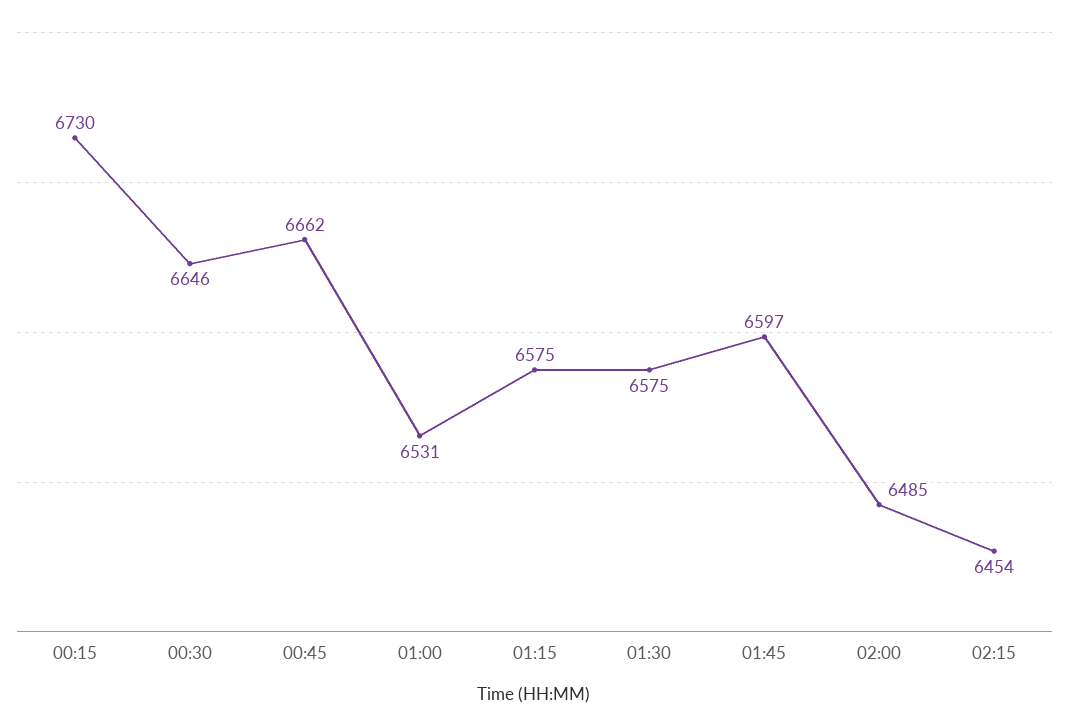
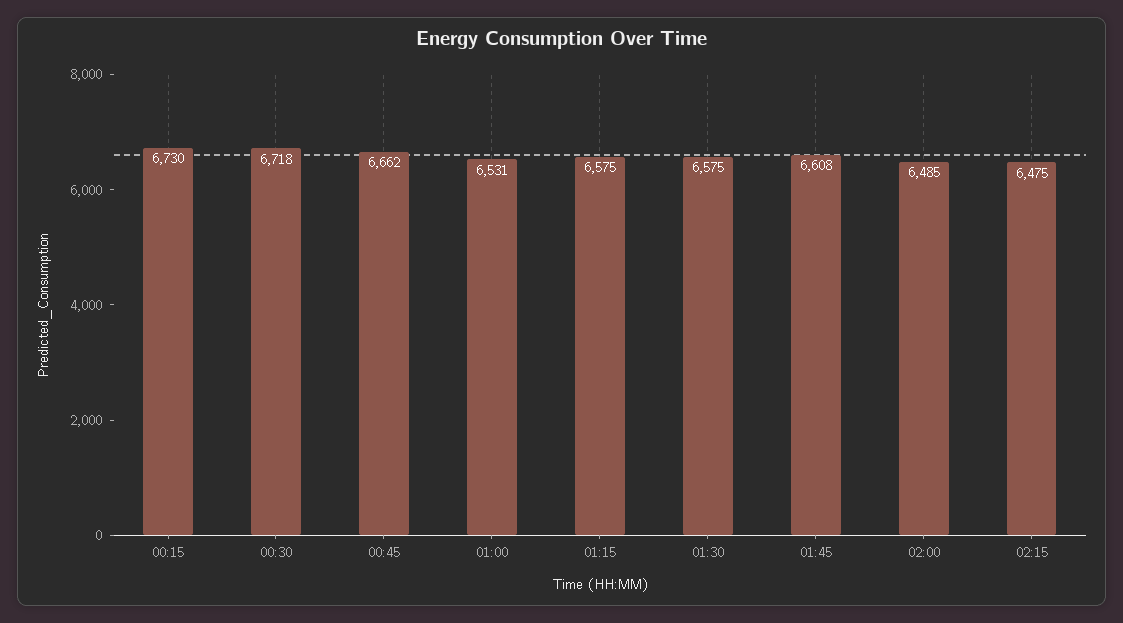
  {
    "00:15": 6730,
-   "00:30": 6646,
+   "00:30": 6718,
    "00:45": 6662,
    "01:00": 6531,
    "01:15": 6575,
    "01:30": 6575,
-   "01:45": 6597,
+   "01:45": 6608,
    "02:00": 6485,
-   "02:15": 6454
+   "02:15": 6475
  }

